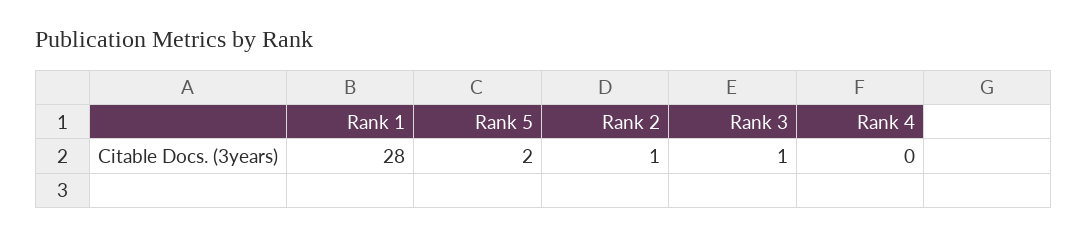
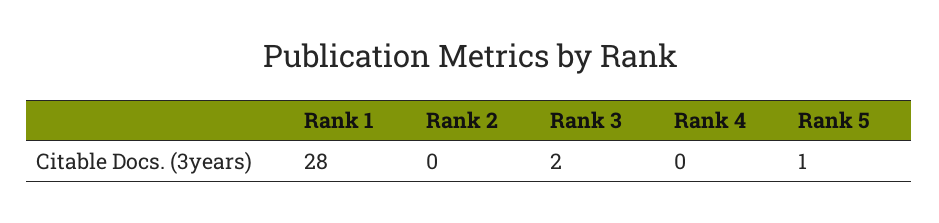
  {
    "Rank 1": 28,
-   "Rank 5": 2,
+   "Rank 5": 1,
-   "Rank 2": 1,
+   "Rank 2": 0,
-   "Rank 3": 1,
+   "Rank 3": 2,
    "Rank 4": 0
  }

